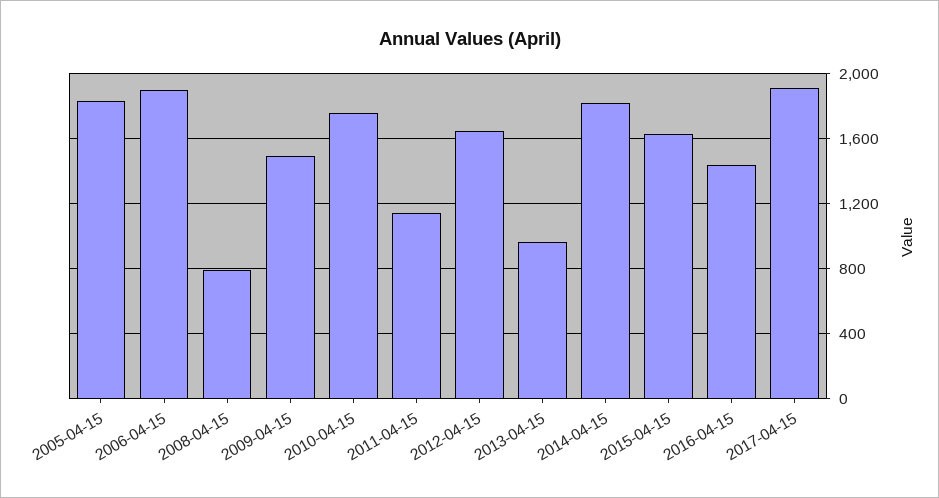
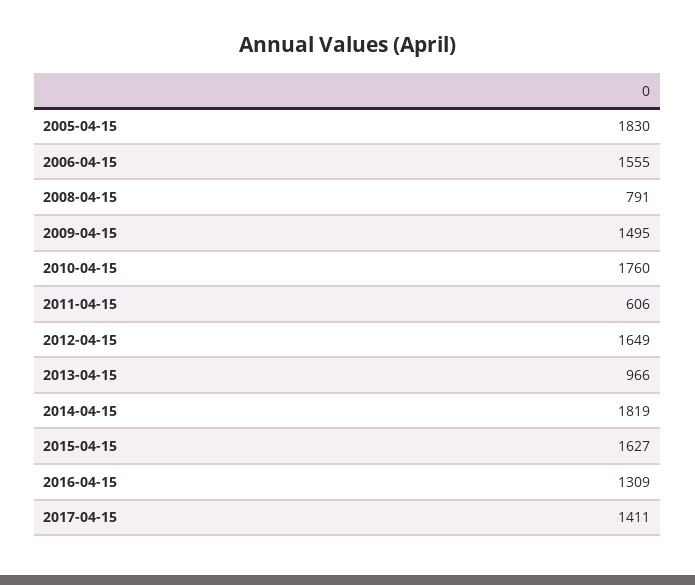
  {
    "2005-04-15": 1830,
-   "2006-04-15": 1900,
+   "2006-04-15": 1555,
    "2008-04-15": 791,
    "2009-04-15": 1495,
    "2010-04-15": 1760,
-   "2011-04-15": 1150,
+   "2011-04-15": 606,
    "2012-04-15": 1649,
    "2013-04-15": 966,
    "2014-04-15": 1819,
    "2015-04-15": 1627,
-   "2016-04-15": 1450,
+   "2016-04-15": 1309,
-   "2017-04-15": 1900
+   "2017-04-15": 1411
  }

